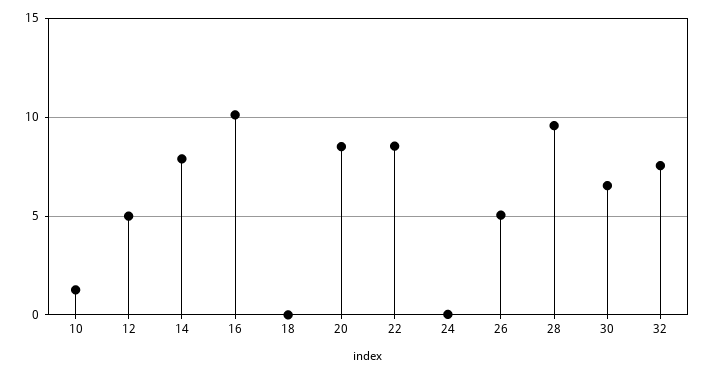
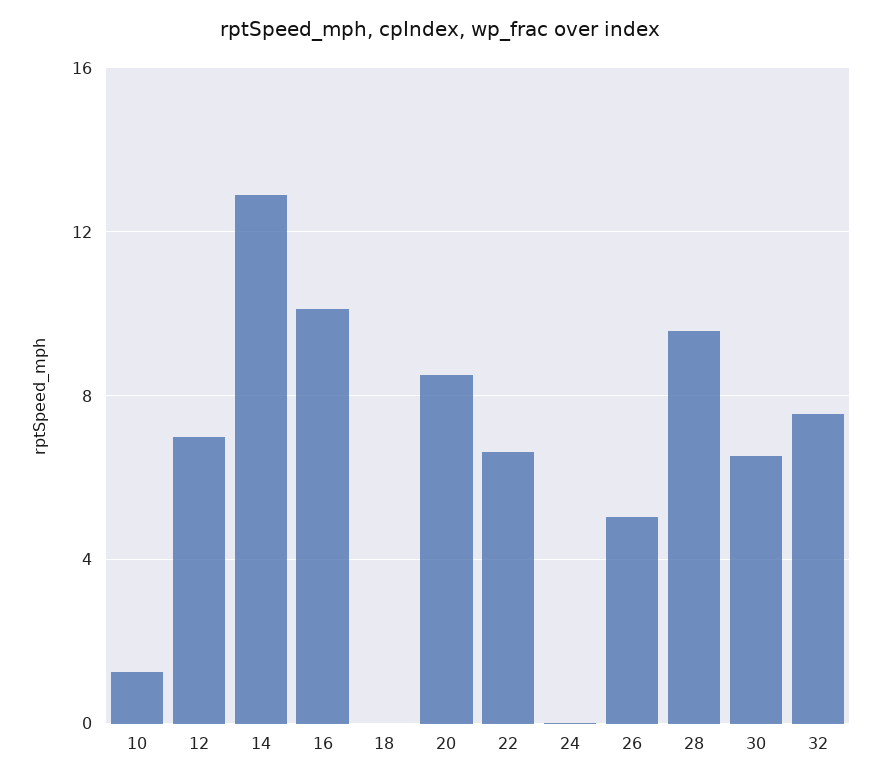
  {
    "10": 1.5,
-   "12": 5,
+   "12": 7,
-   "14": 8,
+   "14": 13,
    "16": 10,
    "18": 0,
    "20": 8.5,
-   "22": 8.5,
+   "22": 6.5,
    "24": 0,
    "26": 5,
    "28": 9.5,
    "30": 6.5,
    "32": 7.5
  }

